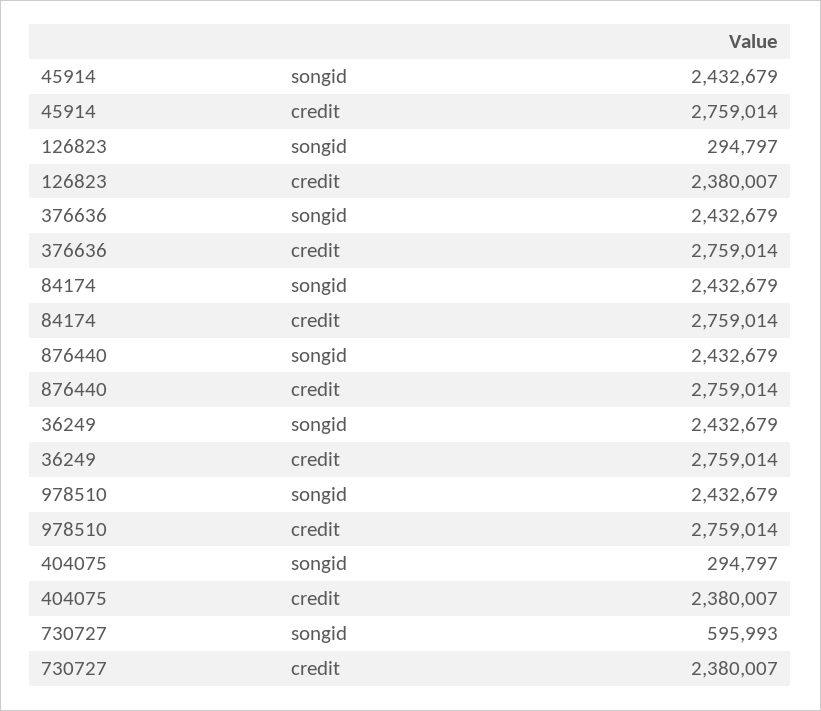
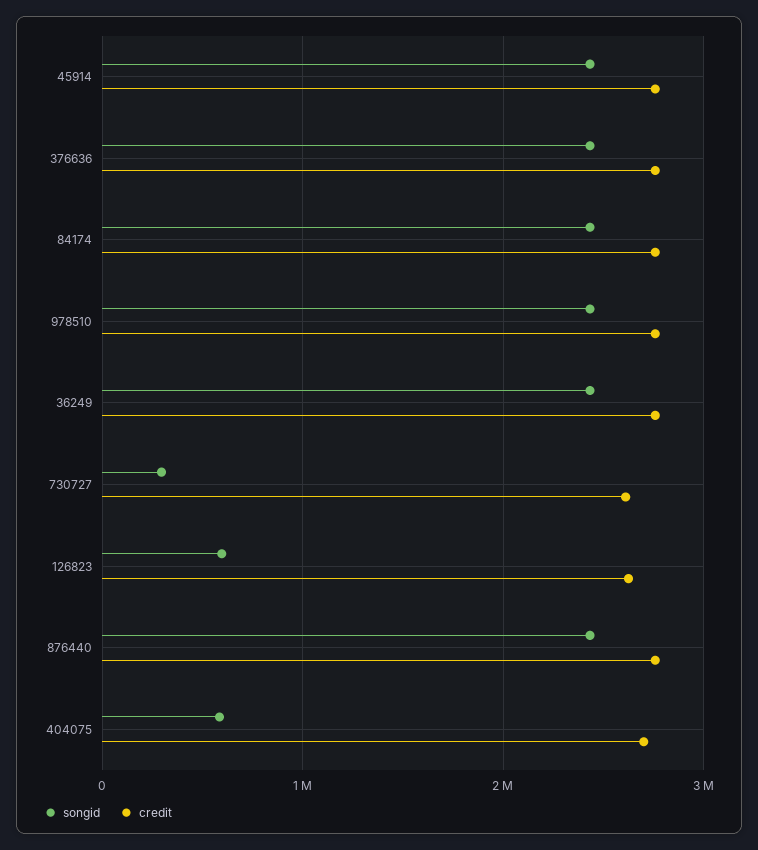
  {
    "songid": {
      "45914": 2432679,
-     "126823": 294797,
+     "126823": 600000,
      "376636": 2432679,
      "84174": 2432679,
      "876440": 2432679,
      "36249": 2432679,
      "978510": 2432679,
-     "404075": 294797,
+     "404075": 600000,
-     "730727": 595993
+     "730727": 300000
    },
    "credit": {
      "45914": 2759014,
-     "126823": 2380007,
+     "126823": 2600000,
      "376636": 2759014,
      "84174": 2759014,
      "876440": 2759014,
      "36249": 2759014,
      "978510": 2759014,
-     "404075": 2380007,
+     "404075": 2700000,
-     "730727": 2380007
+     "730727": 2600000
    }
  }

